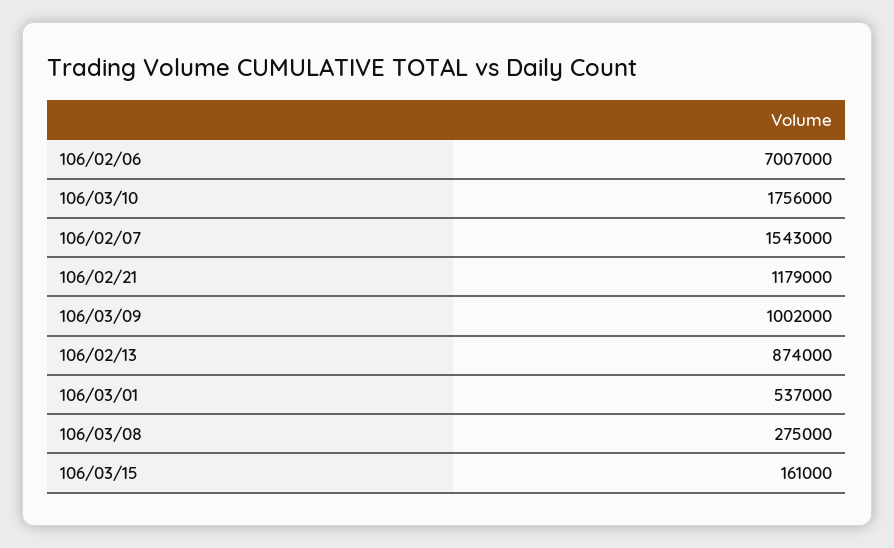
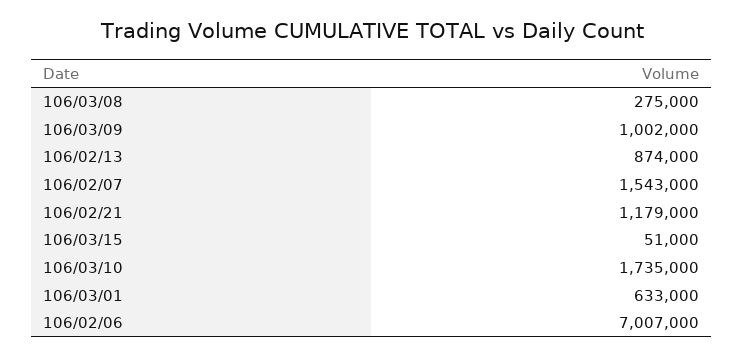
  {
    "106/02/06": 7007000,
-   "106/03/10": 1756000,
+   "106/03/10": 1735000,
    "106/02/07": 1543000,
    "106/02/21": 1179000,
    "106/03/09": 1002000,
    "106/02/13": 874000,
-   "106/03/01": 537000,
+   "106/03/01": 633000,
    "106/03/08": 275000,
-   "106/03/15": 161000
+   "106/03/15": 51000
  }

